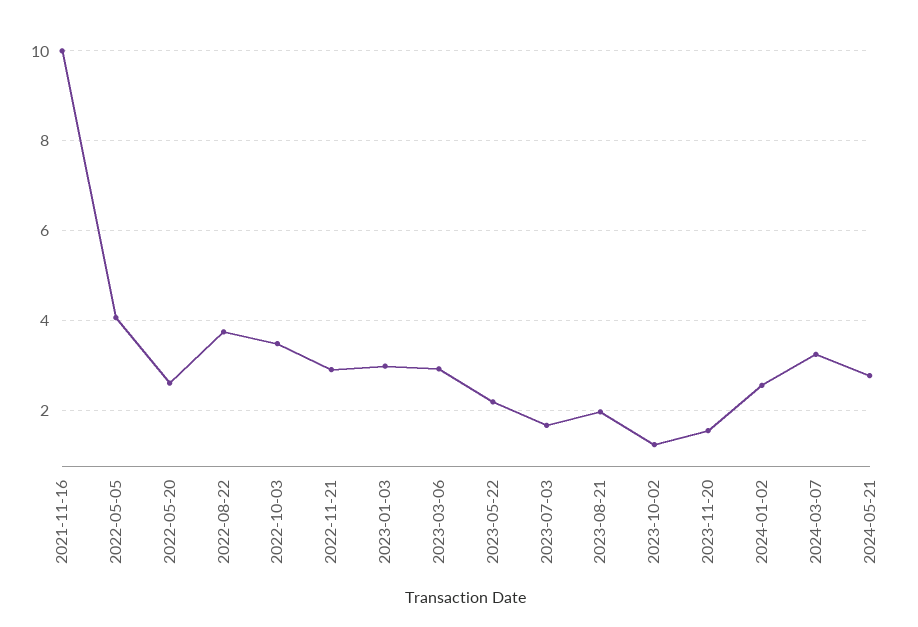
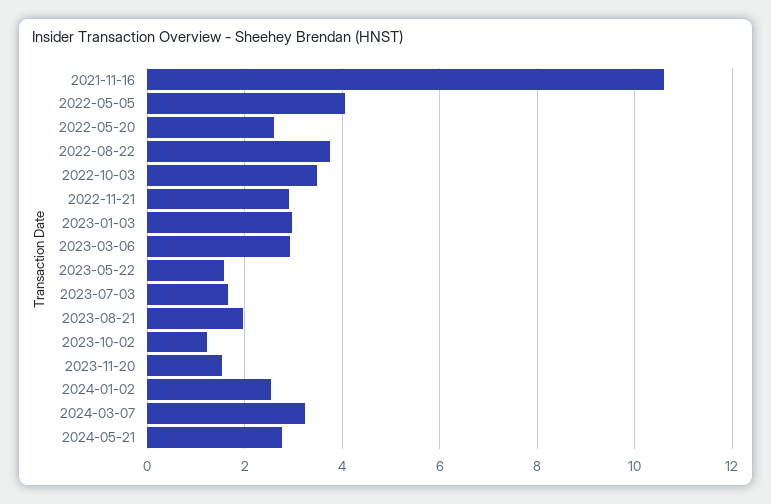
  {
-   "2021-11-16": 10,
+   "2021-11-16": 10.6,
    "2022-05-05": 4,
    "2022-05-20": 2.6,
    "2022-08-22": 3.8,
    "2022-10-03": 3.4,
    "2022-11-21": 3,
    "2023-01-03": 3,
    "2023-03-06": 3,
-   "2023-05-22": 2.2,
+   "2023-05-22": 1.6,
    "2023-07-03": 1.6,
    "2023-08-21": 2,
    "2023-10-02": 1.2,
    "2023-11-20": 1.6,
    "2024-01-02": 2.6,
    "2024-03-07": 3.2,
    "2024-05-21": 2.8
  }

